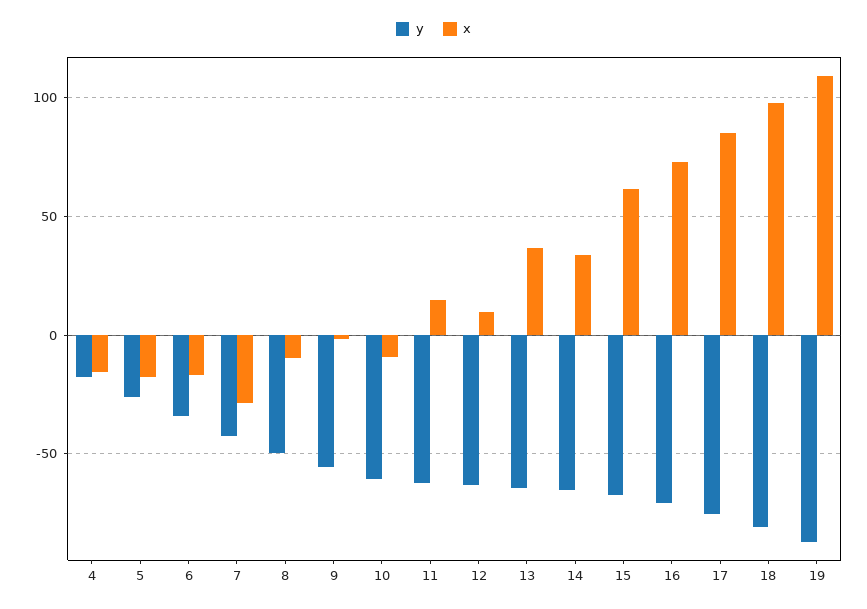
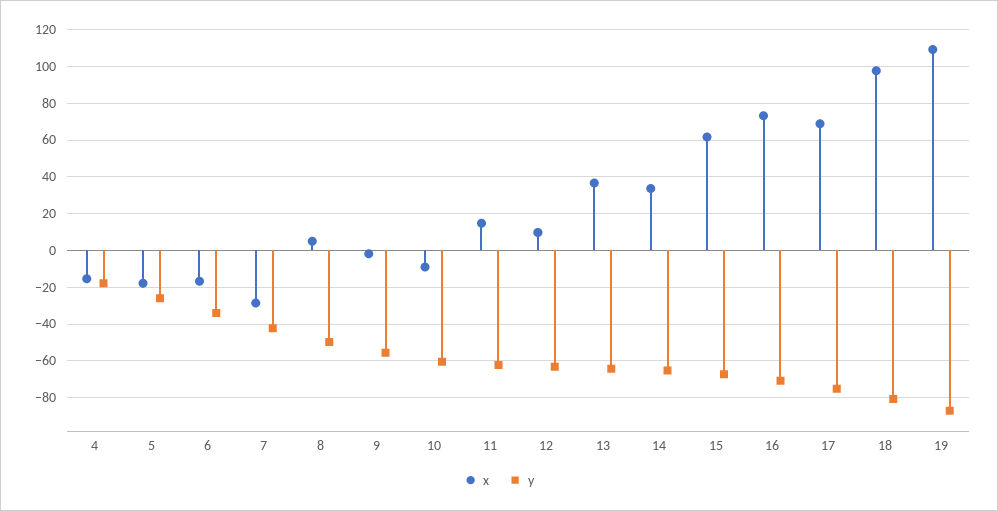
  {
    "y": {
      "4": -20,
      "5": -25,
      "6": -35,
      "7": -40,
      "8": -50,
      "9": -55,
      "10": -60,
      "11": -60,
      "12": -65,
      "13": -65,
      "14": -65,
      "15": -65,
      "16": -70,
      "17": -75,
      "18": -80,
      "19": -85
    },
    "x": {
      "4": -15,
      "5": -20,
      "6": -15,
      "7": -30,
-     "8": -10,
+     "8": 5,
      "9": 0,
      "10": -10,
      "11": 15,
      "12": 10,
      "13": 35,
      "14": 35,
      "15": 60,
      "16": 75,
-     "17": 85,
+     "17": 70,
      "18": 100,
      "19": 110
    }
  }

